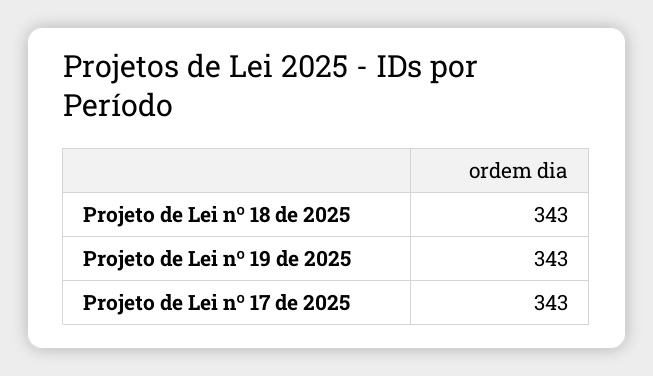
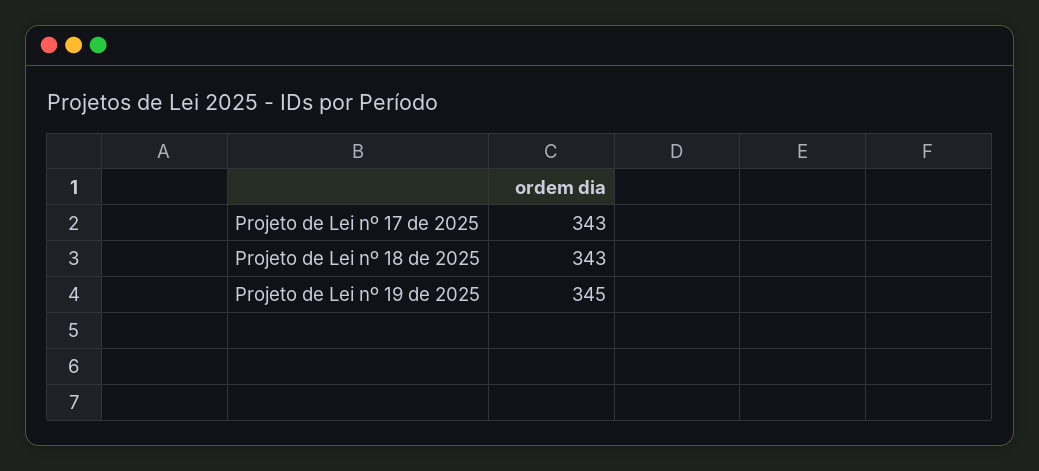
  {
    "Projeto de Lei nº 18 de 2025": 343,
-   "Projeto de Lei nº 19 de 2025": 343,
+   "Projeto de Lei nº 19 de 2025": 345,
    "Projeto de Lei nº 17 de 2025": 343
  }

